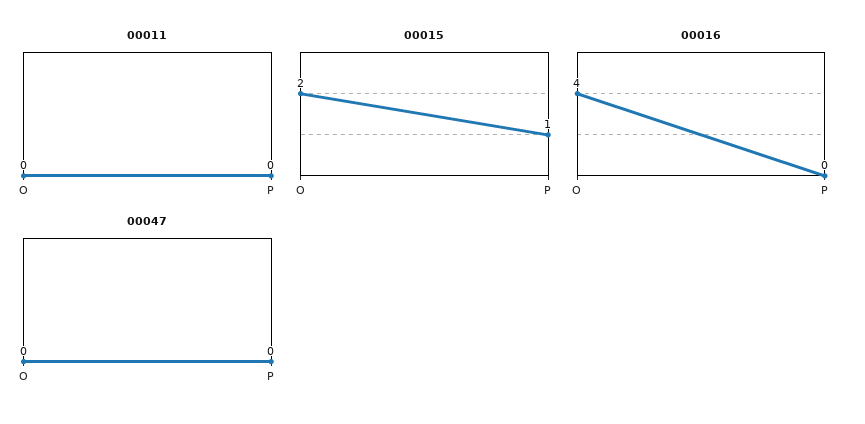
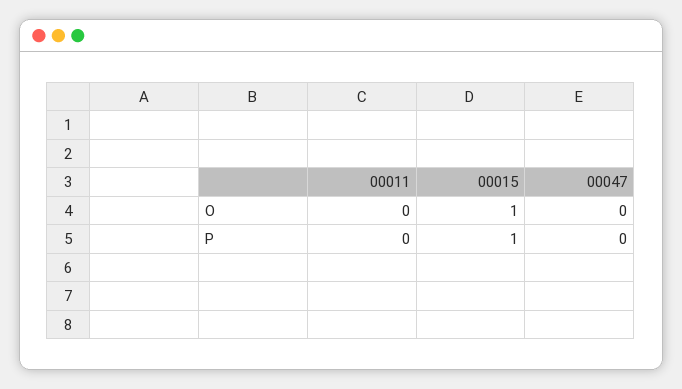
  {
    "00011": {
      "O": 0,
      "P": 0
    },
    "00015": {
-     "O": 2,
+     "O": 1,
      "P": 1
    },
-   "00016": {
-     "O": 4,
-     "P": 0
-   },
    "00047": {
      "O": 0,
      "P": 0
    }
  }

